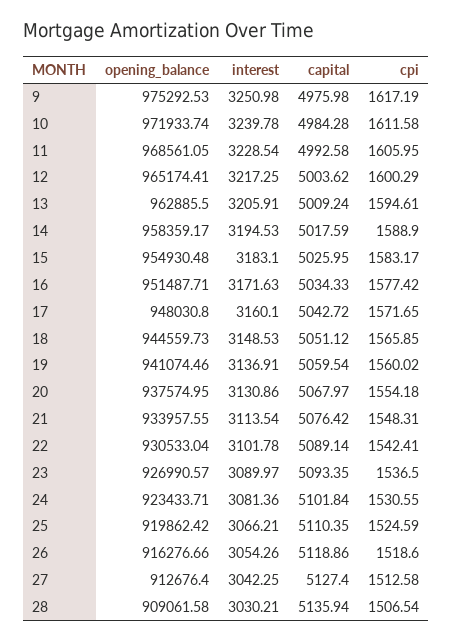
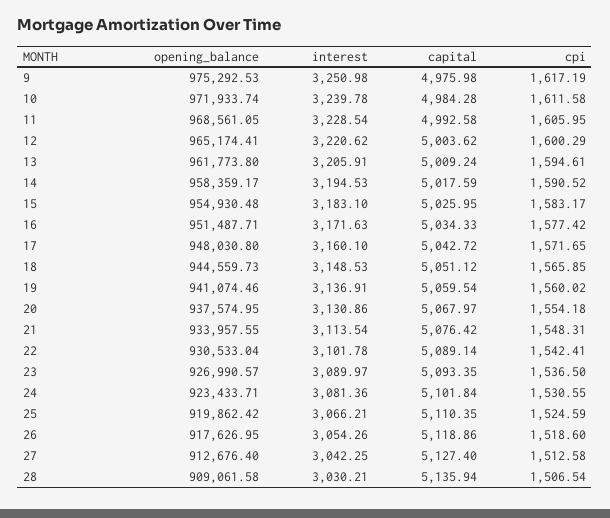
  {
    "opening_balance": {
      "9": 975292.53,
      "10": 971933.74,
      "11": 968561.05,
      "12": 965174.41,
-     "13": 962885.5,
+     "13": 961773.8,
      "14": 958359.17,
      "15": 954930.48,
      "16": 951487.71,
      "17": 948030.8,
      "18": 944559.73,
      "19": 941074.46,
      "20": 937574.95,
      "21": 933957.55,
      "22": 930533.04,
      "23": 926990.57,
      "24": 923433.71,
      "25": 919862.42,
-     "26": 916276.66,
+     "26": 917626.95,
      "27": 912676.4,
      "28": 909061.58
    },
    "interest": {
      "9": 3250.98,
      "10": 3239.78,
      "11": 3228.54,
-     "12": 3217.25,
+     "12": 3220.62,
      "13": 3205.91,
      "14": 3194.53,
      "15": 3183.1,
      "16": 3171.63,
      "17": 3160.1,
      "18": 3148.53,
      "19": 3136.91,
      "20": 3130.86,
      "21": 3113.54,
      "22": 3101.78,
      "23": 3089.97,
      "24": 3081.36,
      "25": 3066.21,
      "26": 3054.26,
      "27": 3042.25,
      "28": 3030.21
    },
    "capital": {
      "9": 4975.98,
      "10": 4984.28,
      "11": 4992.58,
      "12": 5003.62,
      "13": 5009.24,
      "14": 5017.59,
      "15": 5025.95,
      "16": 5034.33,
      "17": 5042.72,
      "18": 5051.12,
      "19": 5059.54,
      "20": 5067.97,
      "21": 5076.42,
      "22": 5089.14,
      "23": 5093.35,
      "24": 5101.84,
      "25": 5110.35,
      "26": 5118.86,
      "27": 5127.4,
      "28": 5135.94
    },
    "cpi": {
      "9": 1617.19,
      "10": 1611.58,
      "11": 1605.95,
      "12": 1600.29,
      "13": 1594.61,
-     "14": 1588.9,
+     "14": 1590.52,
      "15": 1583.17,
      "16": 1577.42,
      "17": 1571.65,
      "18": 1565.85,
      "19": 1560.02,
      "20": 1554.18,
      "21": 1548.31,
      "22": 1542.41,
      "23": 1536.5,
      "24": 1530.55,
      "25": 1524.59,
      "26": 1518.6,
      "27": 1512.58,
      "28": 1506.54
    }
  }

